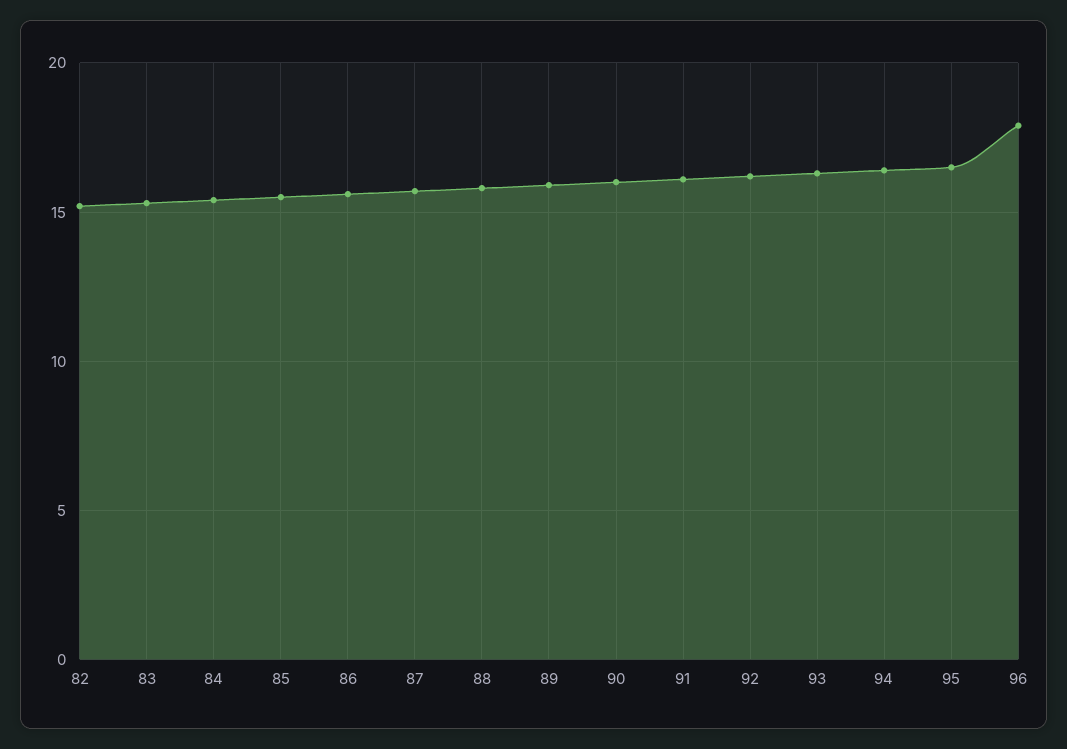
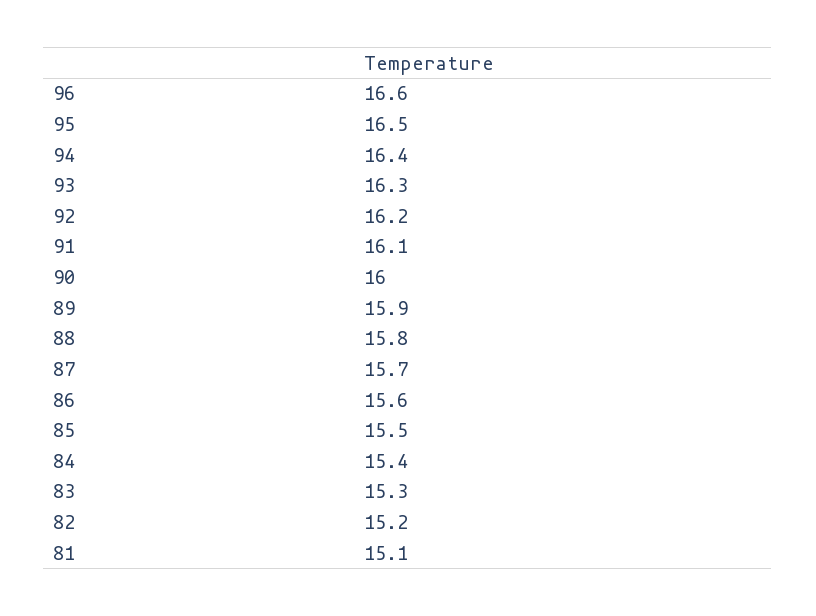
  {
    "82": 15.2,
    "83": 15.3,
    "84": 15.4,
    "85": 15.5,
    "86": 15.6,
    "87": 15.7,
    "88": 15.8,
    "89": 15.9,
    "90": 16,
    "91": 16.1,
    "92": 16.2,
    "93": 16.3,
    "94": 16.4,
    "95": 16.5,
-   "96": 18
+   "96": 16.6,
+   "81": 15.1
  }

